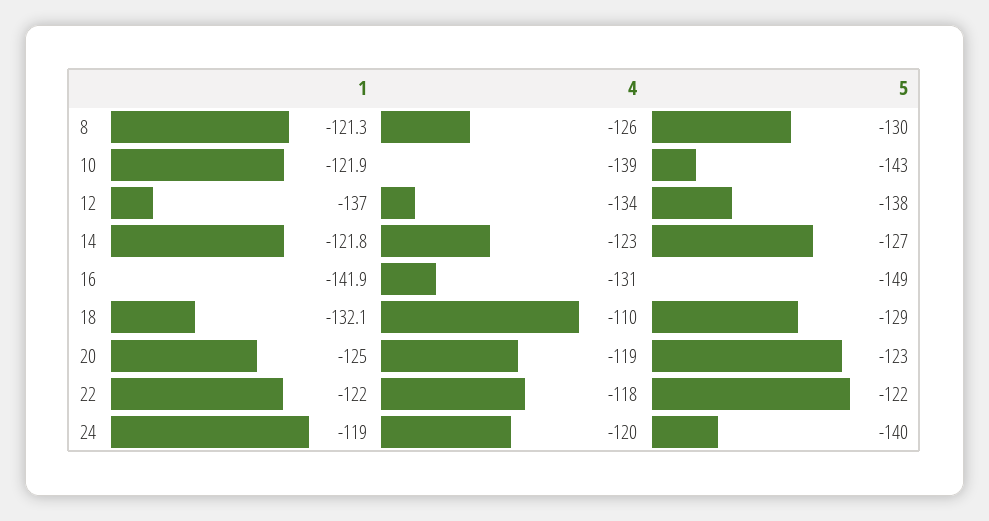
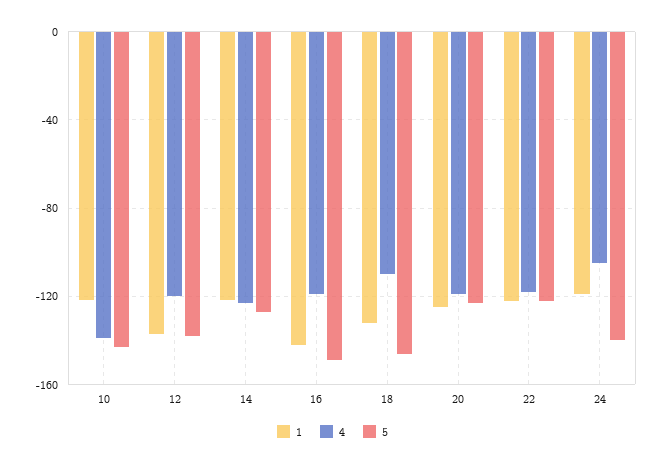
  {
    "1": {
-     "8": -121.3,
      "10": -121.9,
      "12": -137,
      "14": -121.8,
      "16": -141.9,
      "18": -132.1,
      "20": -125,
      "22": -122,
      "24": -119
    },
    "4": {
-     "8": -126,
      "10": -139,
-     "12": -134,
+     "12": -120,
      "14": -123,
-     "16": -131,
+     "16": -120,
      "18": -110,
      "20": -119,
      "22": -118,
-     "24": -120
+     "24": -105
    },
    "5": {
-     "8": -130,
      "10": -143,
      "12": -138,
      "14": -127,
      "16": -149,
-     "18": -129,
+     "18": -145,
      "20": -123,
      "22": -122,
      "24": -140
    }
  }

